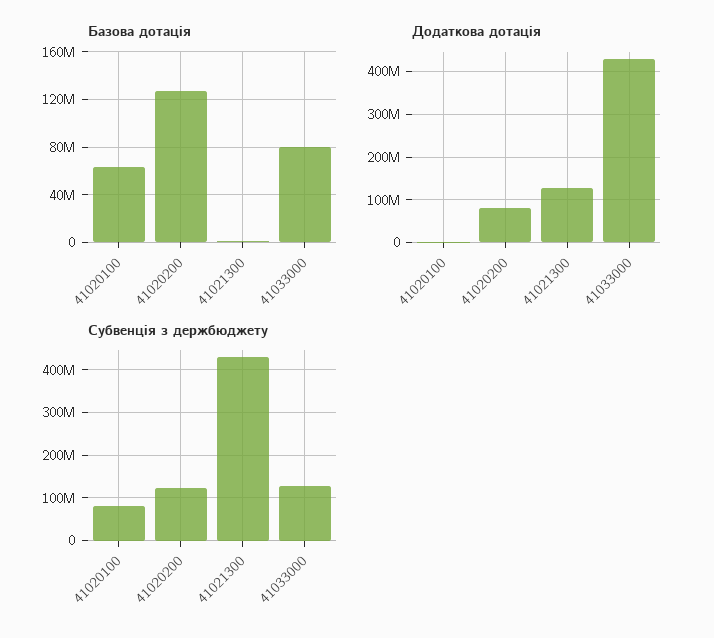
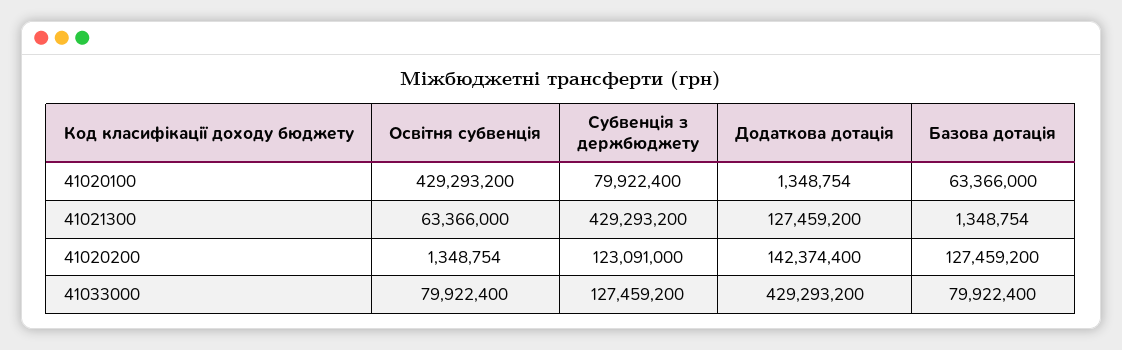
  {
    "Базова дотація": {
      "41020100": 63366000,
      "41020200": 127459200,
      "41021300": 1348754,
      "41033000": 79922400
    },
    "Додаткова дотація": {
      "41020100": 1348754,
-     "41020200": 80000000,
+     "41020200": 142374400,
      "41021300": 127459200,
      "41033000": 429293200
    },
    "Субвенція з держбюджету": {
      "41020100": 79922400,
      "41020200": 123091000,
      "41021300": 429293200,
      "41033000": 127459200
-   }
+   },
+   "Освітня субвенція": {
+     "41020100": 429293200,
+     "41021300": 63366000,
+     "41020200": 1348754,
+     "41033000": 79922400
+   }
  }

